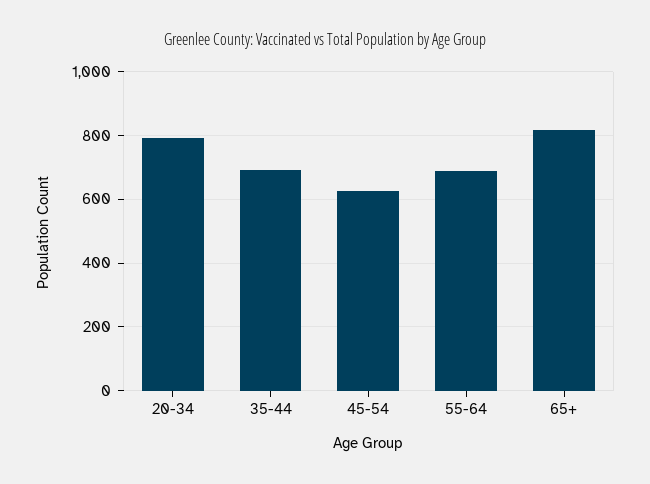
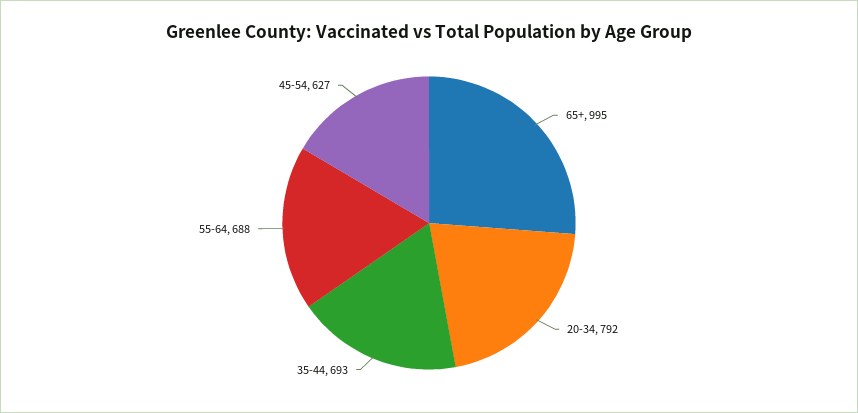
  {
    "20-34": 792,
    "35-44": 693,
    "45-54": 627,
    "55-64": 688,
-   "65+": 820
+   "65+": 995
  }

